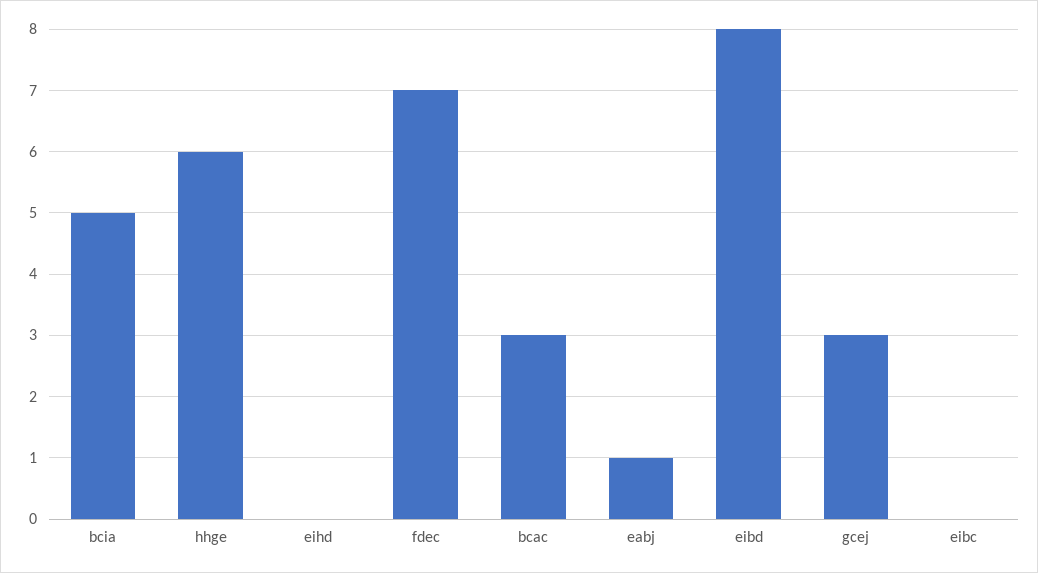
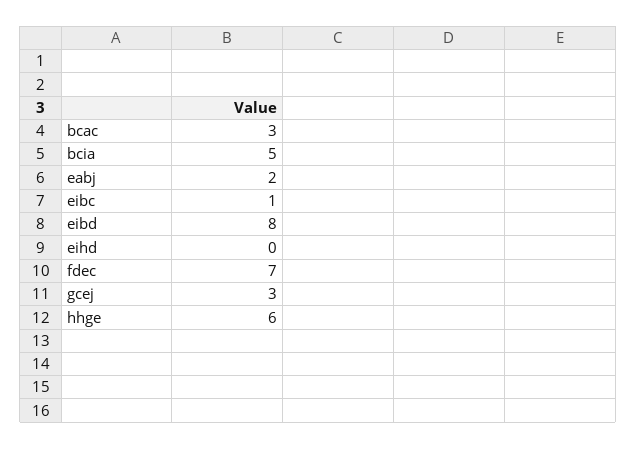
  {
    "bcia": 5,
    "hhge": 6,
    "eihd": 0,
    "fdec": 7,
    "bcac": 3,
-   "eabj": 1,
+   "eabj": 2,
    "eibd": 8,
    "gcej": 3,
-   "eibc": 0
+   "eibc": 1
  }

